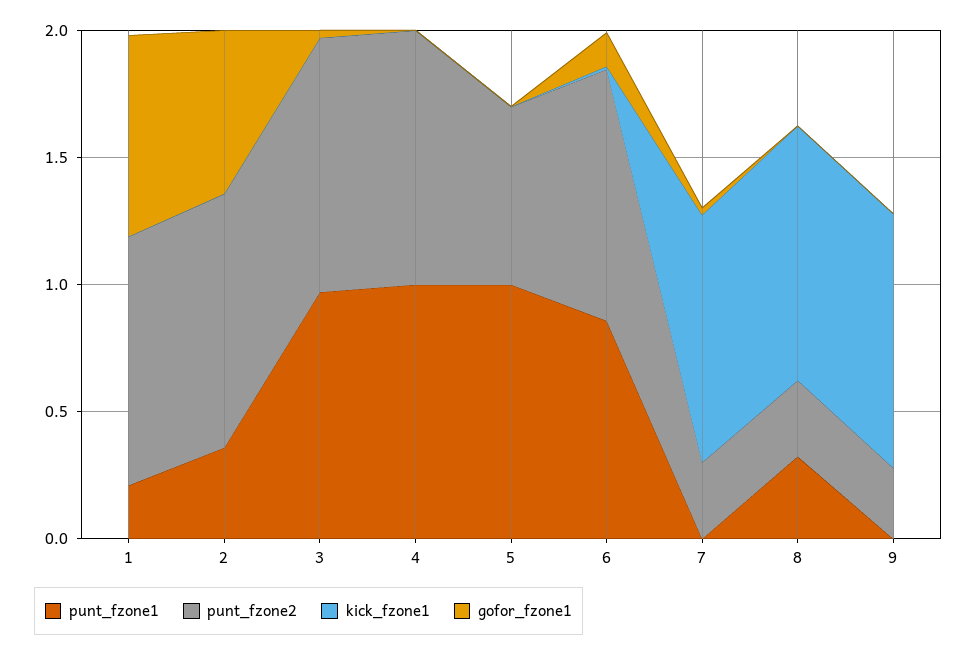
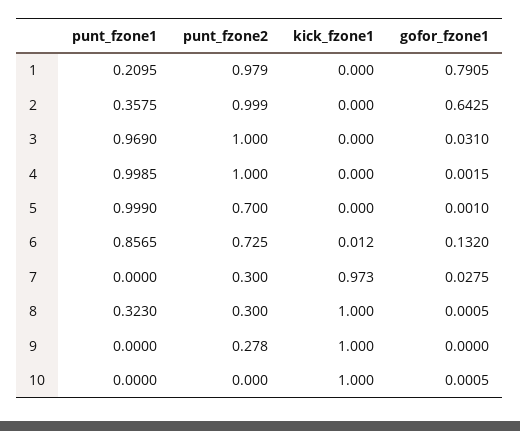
  {
    "punt_fzone1": {
      "1": 0.2095,
      "2": 0.3575,
      "3": 0.969,
      "4": 0.9985,
      "5": 0.999,
      "6": 0.8565,
      "7": 0,
      "8": 0.323,
-     "9": 0
+     "9": 0,
+     "10": 0
    },
    "punt_fzone2": {
      "1": 0.979,
      "2": 0.999,
      "3": 1,
      "4": 1,
      "5": 0.7,
-     "6": 1,
+     "6": 0.725,
      "7": 0.3,
      "8": 0.3,
-     "9": 0.278
+     "9": 0.278,
+     "10": 0
    },
    "kick_fzone1": {
      "1": 0,
      "2": 0,
      "3": 0,
      "4": 0,
      "5": 0,
      "6": 0.012,
      "7": 0.973,
      "8": 1,
-     "9": 1
+     "9": 1,
+     "10": 1
    },
    "gofor_fzone1": {
      "1": 0.7905,
      "2": 0.6425,
      "3": 0.031,
      "4": 0.0015,
      "5": 0.001,
      "6": 0.132,
      "7": 0.0275,
      "8": 0.0005,
-     "9": 0
+     "9": 0,
+     "10": 0.0005
    }
  }

